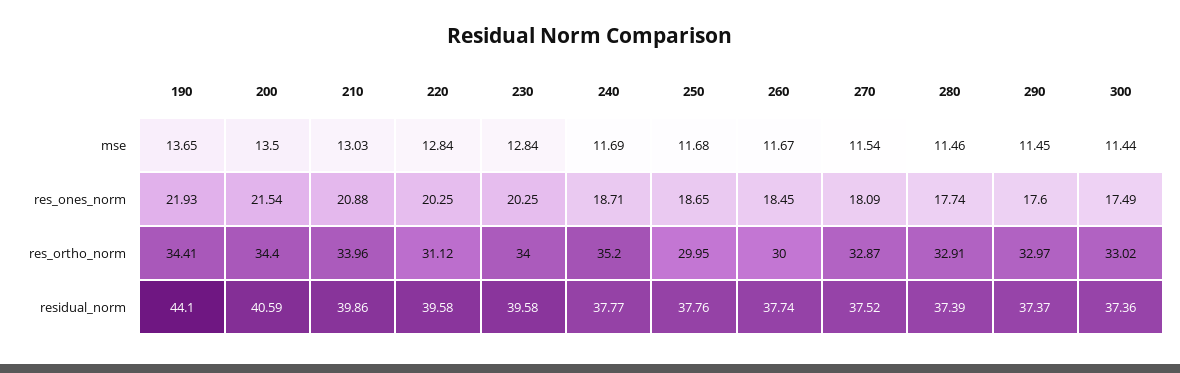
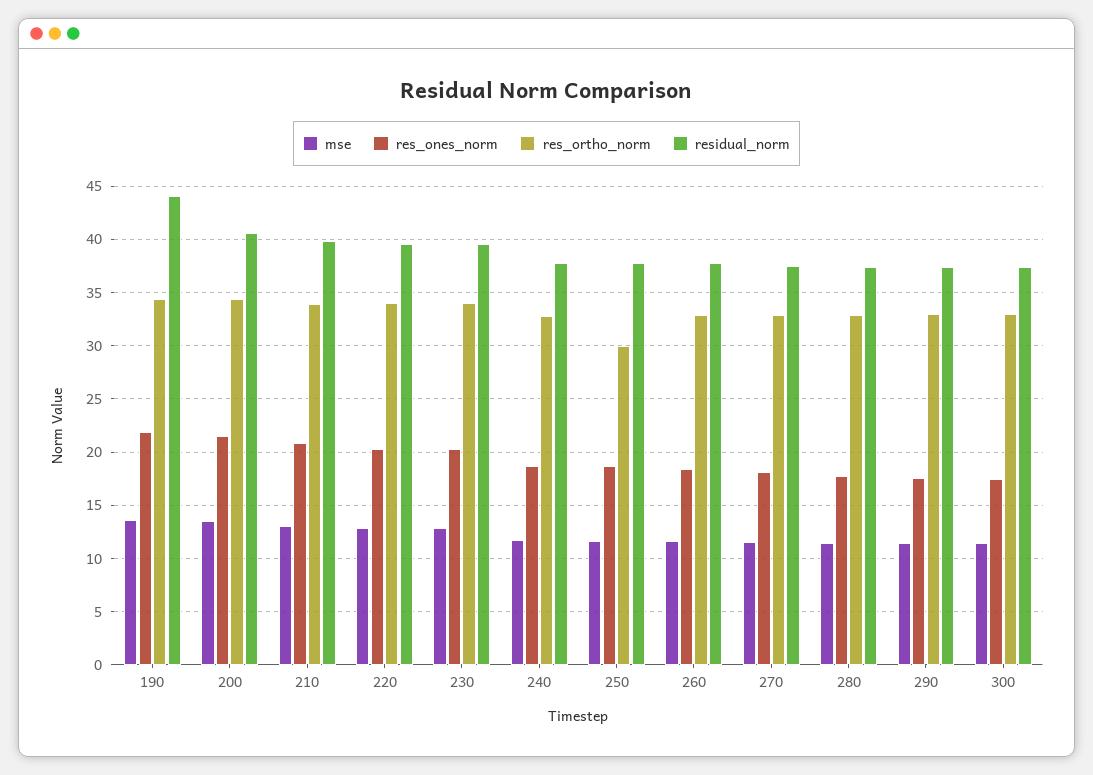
  {
    "mse": {
      "190": 13.65,
      "200": 13.5,
      "210": 13.03,
      "220": 12.84,
      "230": 12.84,
      "240": 11.69,
      "250": 11.68,
      "260": 11.67,
      "270": 11.54,
      "280": 11.46,
      "290": 11.45,
      "300": 11.44
    },
    "res_ones_norm": {
      "190": 21.93,
      "200": 21.54,
      "210": 20.88,
      "220": 20.25,
      "230": 20.25,
      "240": 18.71,
      "250": 18.65,
      "260": 18.45,
      "270": 18.09,
      "280": 17.74,
      "290": 17.6,
      "300": 17.49
    },
    "res_ortho_norm": {
      "190": 34.41,
      "200": 34.4,
      "210": 33.96,
-     "220": 31.12,
+     "220": 34,
      "230": 34,
-     "240": 35.2,
+     "240": 33,
      "250": 29.95,
-     "260": 30,
+     "260": 33,
      "270": 32.87,
      "280": 32.91,
      "290": 32.97,
      "300": 33.02
    },
    "residual_norm": {
      "190": 44.1,
      "200": 40.59,
      "210": 39.86,
      "220": 39.58,
      "230": 39.58,
      "240": 37.77,
      "250": 37.76,
      "260": 37.74,
      "270": 37.52,
      "280": 37.39,
      "290": 37.37,
      "300": 37.36
    }
  }

